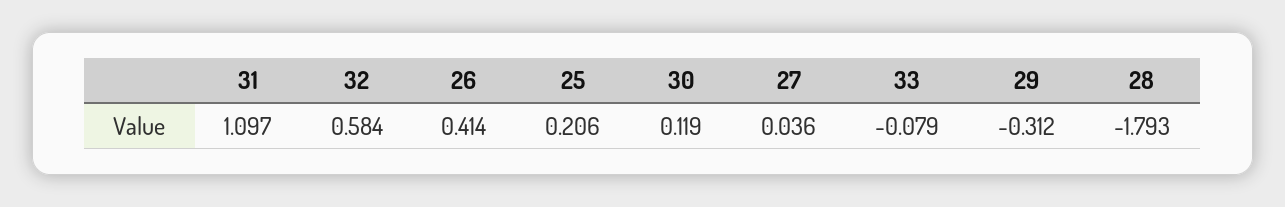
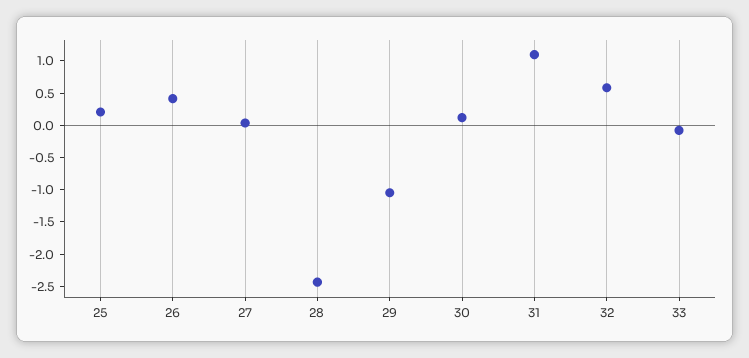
  {
    "31": 1.097,
    "32": 0.584,
    "26": 0.414,
    "25": 0.206,
    "30": 0.119,
    "27": 0.036,
    "33": -0.079,
-   "29": -0.312,
+   "29": -1,
-   "28": -1.793
+   "28": -2.5
  }

